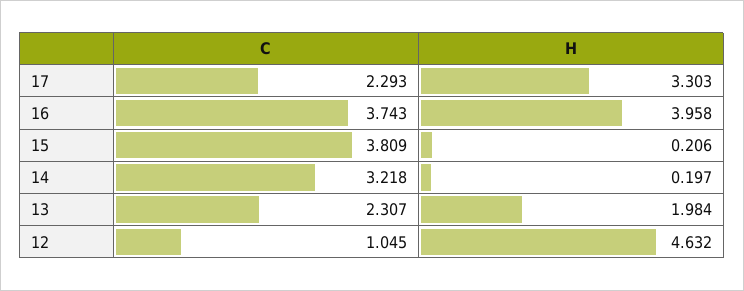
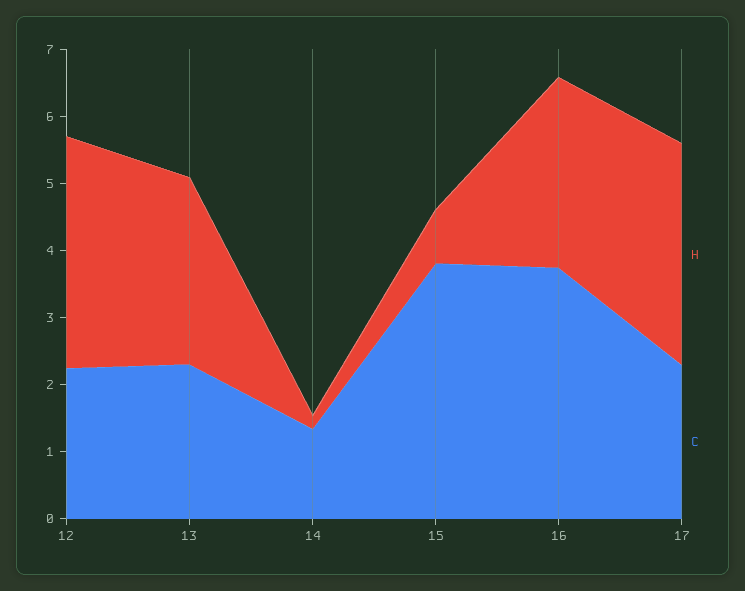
  {
    "C": {
      "17": 2.293,
      "16": 3.743,
      "15": 3.809,
-     "14": 3.218,
+     "14": 1.4,
      "13": 2.307,
-     "12": 1.045
+     "12": 2.2
    },
    "H": {
      "17": 3.303,
-     "16": 3.958,
+     "16": 2.8,
-     "15": 0.206,
+     "15": 0.8,
      "14": 0.197,
-     "13": 1.984,
+     "13": 2.8,
-     "12": 4.632
+     "12": 3.4
    }
  }

